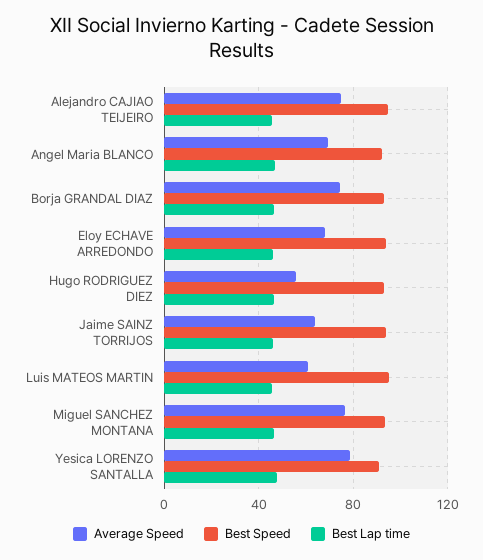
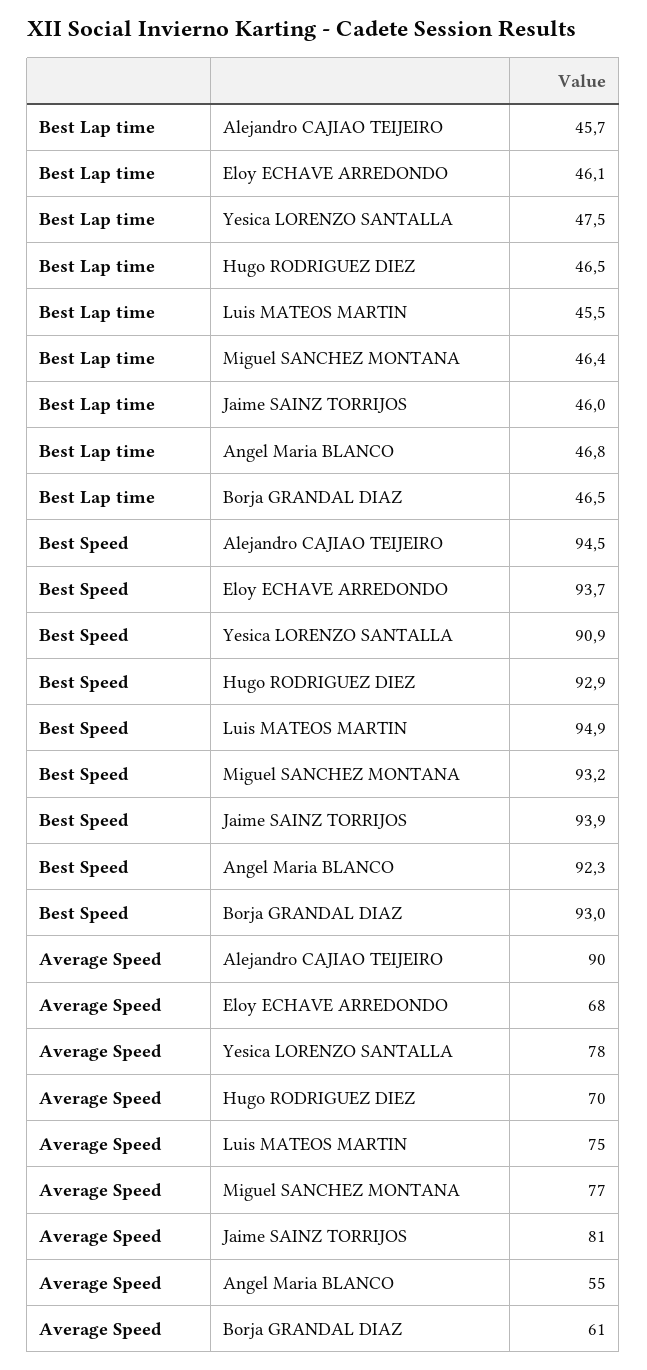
  {
    "Average Speed": {
-     "Alejandro CAJIAO TEIJEIRO": 75,
+     "Alejandro CAJIAO TEIJEIRO": 90,
-     "Angel Maria BLANCO": 70,
+     "Angel Maria BLANCO": 55,
-     "Borja GRANDAL DIAZ": 75,
+     "Borja GRANDAL DIAZ": 61,
      "Eloy ECHAVE ARREDONDO": 68,
-     "Hugo RODRIGUEZ DIEZ": 55,
+     "Hugo RODRIGUEZ DIEZ": 70,
-     "Jaime SAINZ TORRIJOS": 65,
+     "Jaime SAINZ TORRIJOS": 81,
-     "Luis MATEOS MARTIN": 60,
+     "Luis MATEOS MARTIN": 75,
      "Miguel SANCHEZ MONTANA": 77,
      "Yesica LORENZO SANTALLA": 78
    },
    "Best Speed": {
      "Alejandro CAJIAO TEIJEIRO": 94.5,
      "Angel Maria BLANCO": 92.3,
      "Borja GRANDAL DIAZ": 93,
      "Eloy ECHAVE ARREDONDO": 93.7,
      "Hugo RODRIGUEZ DIEZ": 92.9,
      "Jaime SAINZ TORRIJOS": 93.9,
      "Luis MATEOS MARTIN": 94.9,
      "Miguel SANCHEZ MONTANA": 93.2,
      "Yesica LORENZO SANTALLA": 90.9
    },
    "Best Lap time": {
      "Alejandro CAJIAO TEIJEIRO": 45.7,
      "Angel Maria BLANCO": 46.8,
      "Borja GRANDAL DIAZ": 46.5,
      "Eloy ECHAVE ARREDONDO": 46.1,
      "Hugo RODRIGUEZ DIEZ": 46.5,
      "Jaime SAINZ TORRIJOS": 46,
      "Luis MATEOS MARTIN": 45.5,
      "Miguel SANCHEZ MONTANA": 46.4,
      "Yesica LORENZO SANTALLA": 47.5
    }
  }

